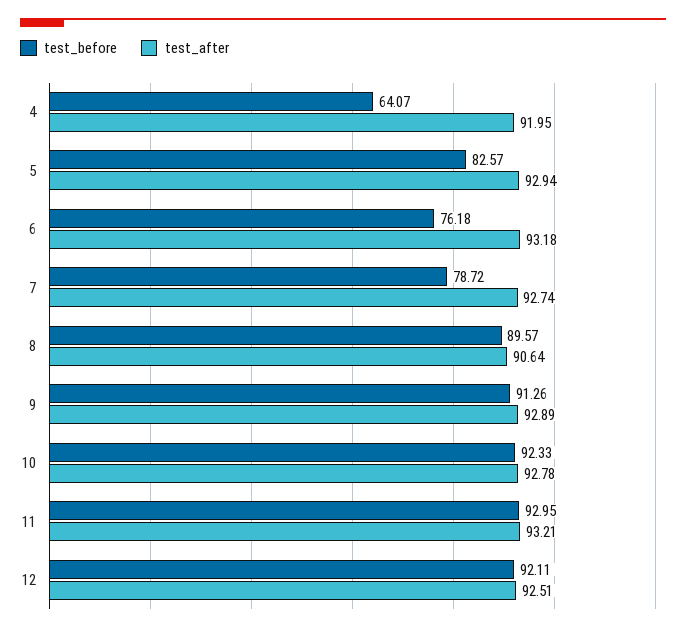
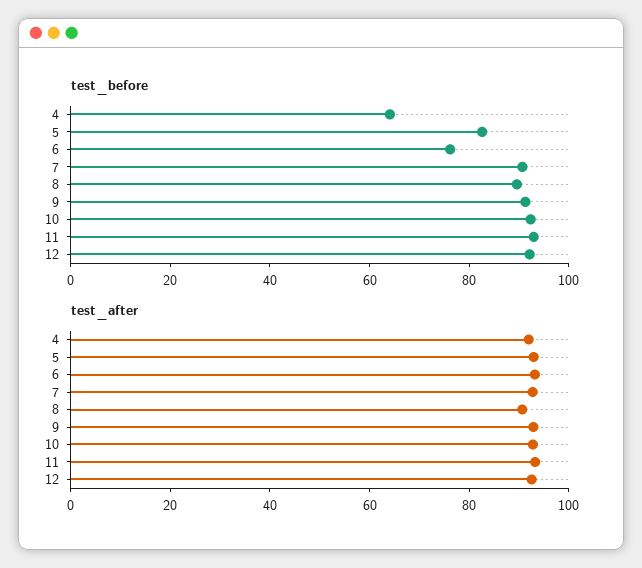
  {
    "test_before": {
      "4": 64.07,
      "5": 82.57,
      "6": 76.18,
-     "7": 78.72,
+     "7": 90,
      "8": 89.57,
      "9": 91.26,
      "10": 92.33,
      "11": 92.95,
      "12": 92.11
    },
    "test_after": {
      "4": 91.95,
      "5": 92.94,
      "6": 93.18,
      "7": 92.74,
      "8": 90.64,
      "9": 92.89,
      "10": 92.78,
      "11": 93.21,
      "12": 92.51
    }
  }

